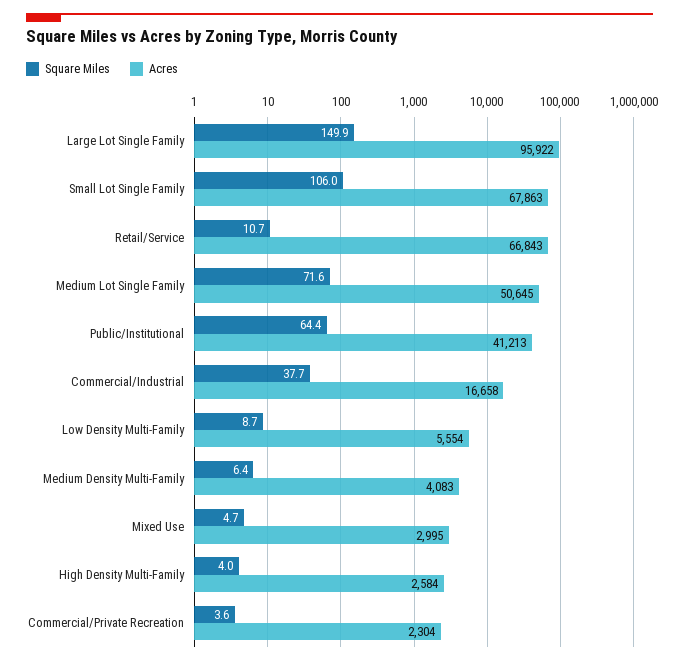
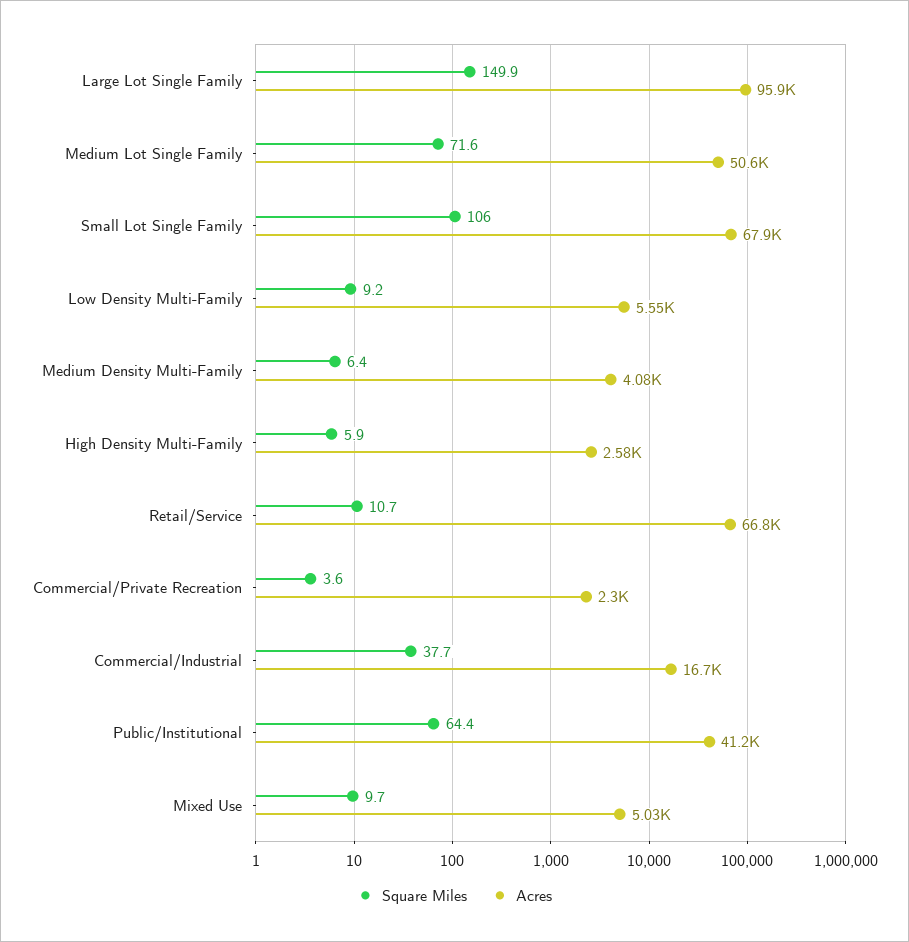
  {
    "Square Miles": {
      "Large Lot Single Family": 149.9,
      "Small Lot Single Family": 106,
      "Retail/Service": 10.7,
      "Medium Lot Single Family": 71.6,
      "Public/Institutional": 64.4,
      "Commercial/Industrial": 37.7,
-     "Low Density Multi-Family": 8.7,
+     "Low Density Multi-Family": 9.2,
      "Medium Density Multi-Family": 6.4,
-     "Mixed Use": 4.7,
+     "Mixed Use": 9.7,
-     "High Density Multi-Family": 4,
+     "High Density Multi-Family": 5.9,
      "Commercial/Private Recreation": 3.6
    },
    "Acres": {
      "Large Lot Single Family": 95922,
      "Small Lot Single Family": 67863,
      "Retail/Service": 66843,
      "Medium Lot Single Family": 50645,
      "Public/Institutional": 41213,
      "Commercial/Industrial": 16658,
      "Low Density Multi-Family": 5554,
      "Medium Density Multi-Family": 4083,
-     "Mixed Use": 2995,
+     "Mixed Use": 5030,
      "High Density Multi-Family": 2584,
      "Commercial/Private Recreation": 2304
    }
  }

